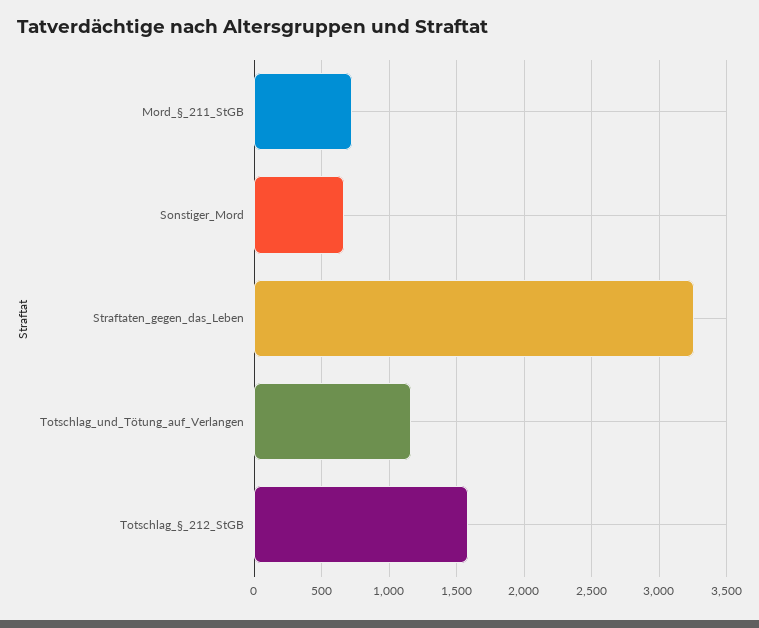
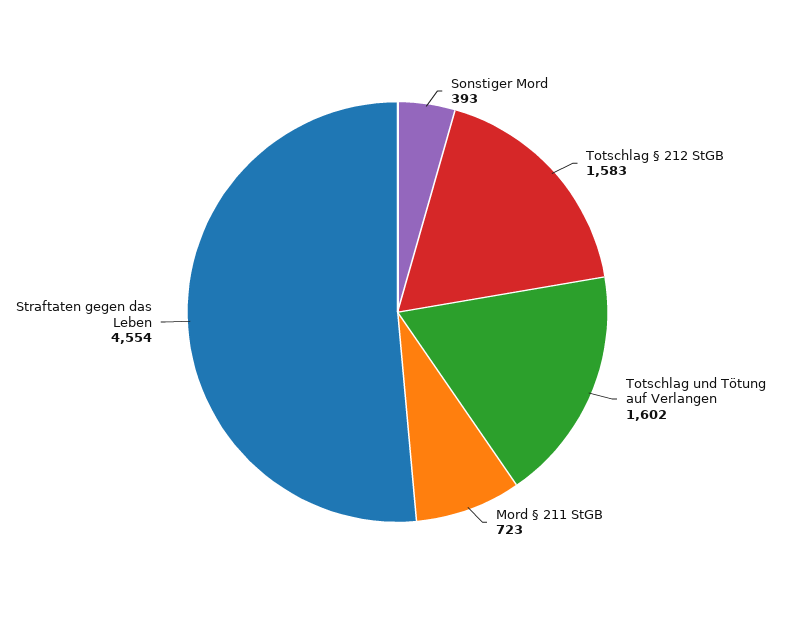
  {
    "Mord_§_211_StGB": 723,
-   "Sonstiger_Mord": 650,
+   "Sonstiger_Mord": 393,
-   "Straftaten_gegen_das_Leben": 3250,
+   "Straftaten_gegen_das_Leben": 4554,
-   "Totschlag_und_Tötung_auf_Verlangen": 1150,
+   "Totschlag_und_Tötung_auf_Verlangen": 1602,
    "Totschlag_§_212_StGB": 1583
  }

